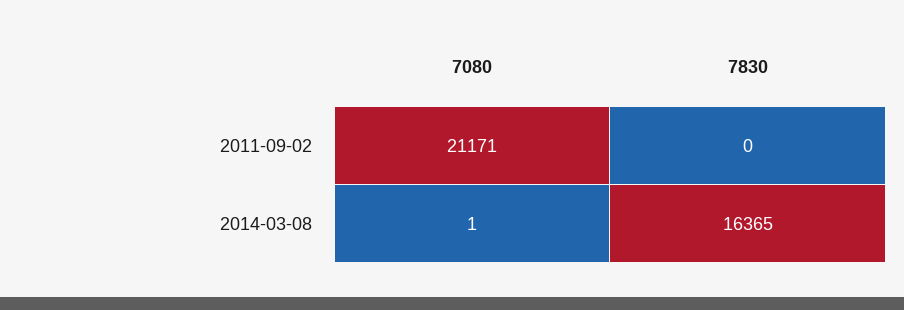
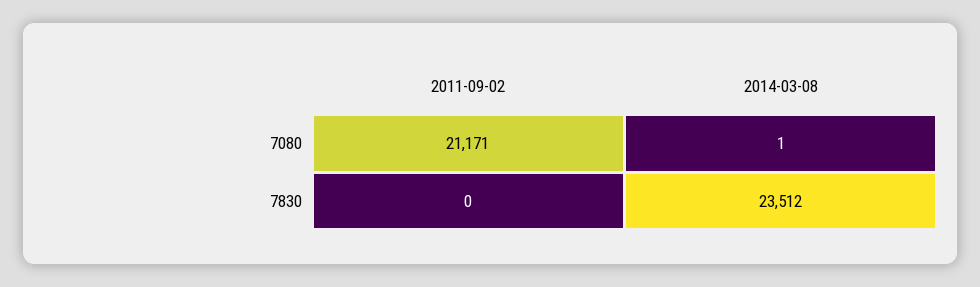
  {
    "7080": {
      "2011-09-02": 21171,
      "2014-03-08": 1
    },
    "7830": {
      "2011-09-02": 0,
-     "2014-03-08": 16365
+     "2014-03-08": 23512
    }
  }

